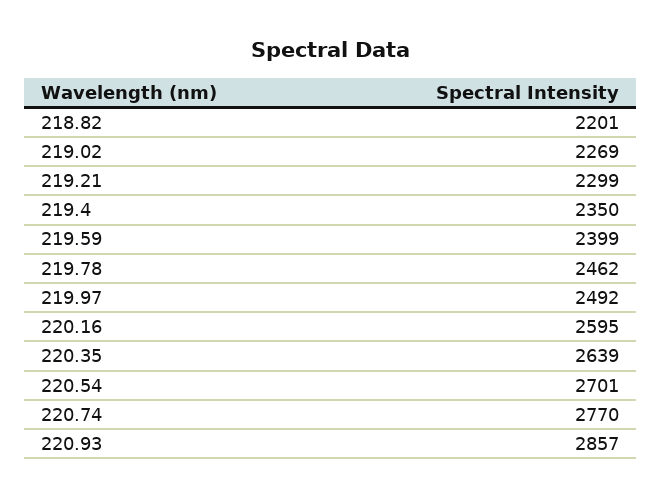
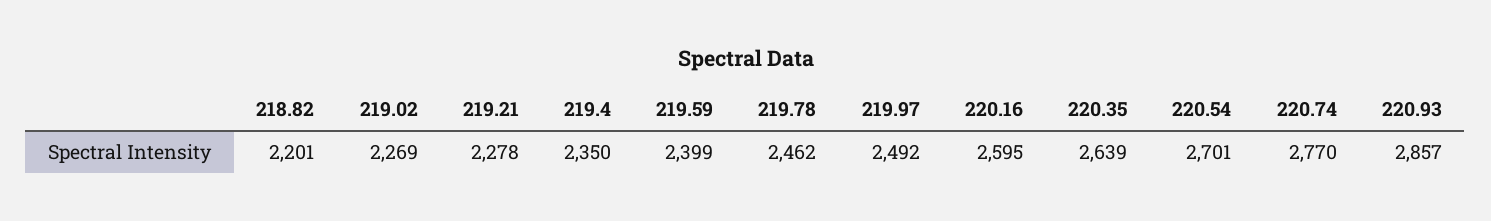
  {
    "218.82": 2201,
    "219.02": 2269,
-   "219.21": 2299,
+   "219.21": 2278,
    "219.4": 2350,
    "219.59": 2399,
    "219.78": 2462,
    "219.97": 2492,
    "220.16": 2595,
    "220.35": 2639,
    "220.54": 2701,
    "220.74": 2770,
    "220.93": 2857
  }

